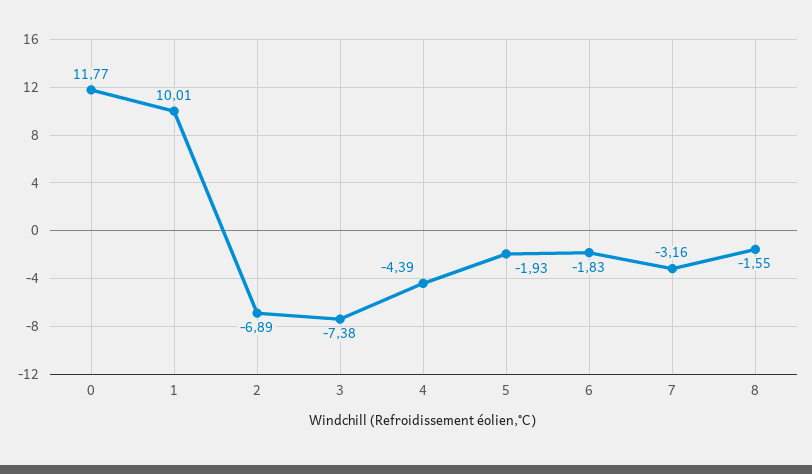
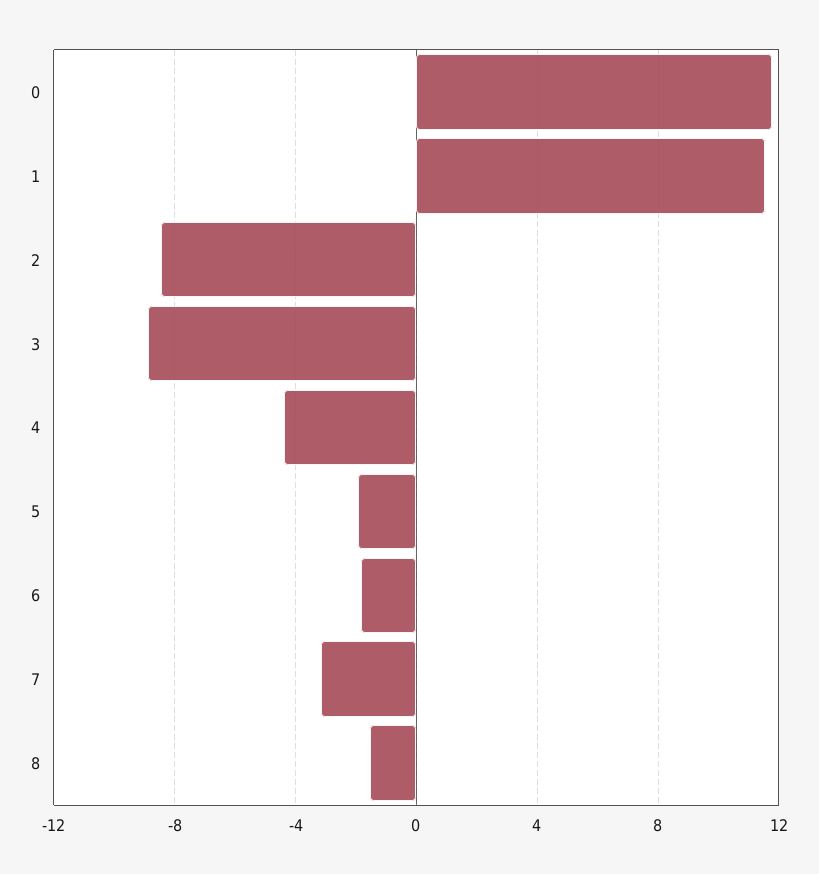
  {
    "0": 11.77,
-   "1": 10.01,
+   "1": 11.5,
-   "2": -6.89,
+   "2": -8.5,
-   "3": -7.38,
+   "3": -9,
    "4": -4.39,
    "5": -1.93,
    "6": -1.83,
    "7": -3.16,
    "8": -1.55
  }

